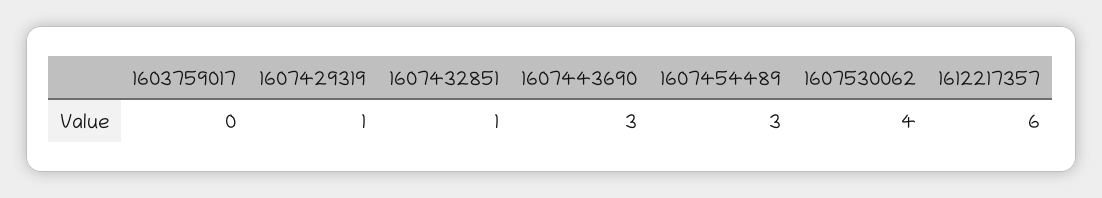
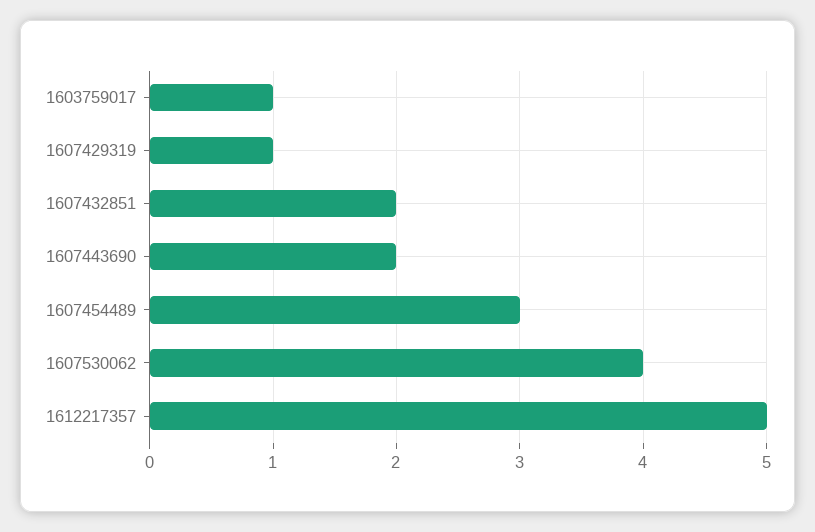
  {
-   "1603759017": 0,
+   "1603759017": 1,
    "1607429319": 1,
-   "1607432851": 1,
+   "1607432851": 2,
-   "1607443690": 3,
+   "1607443690": 2,
    "1607454489": 3,
    "1607530062": 4,
-   "1612217357": 6
+   "1612217357": 5
  }

